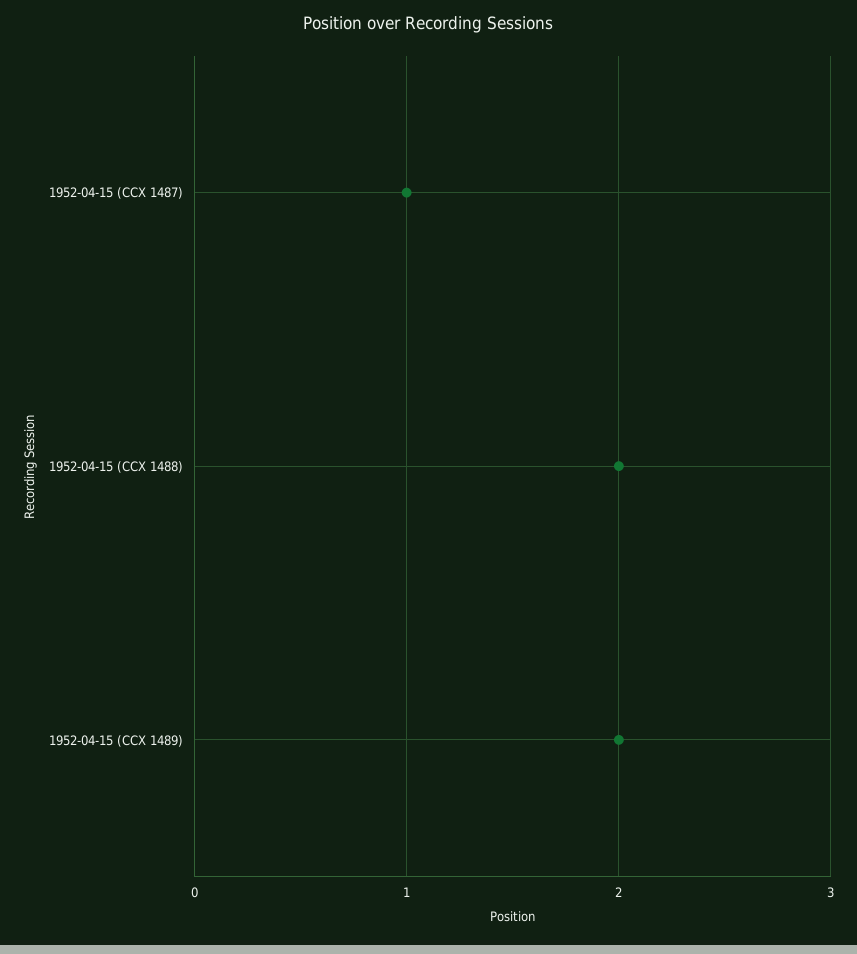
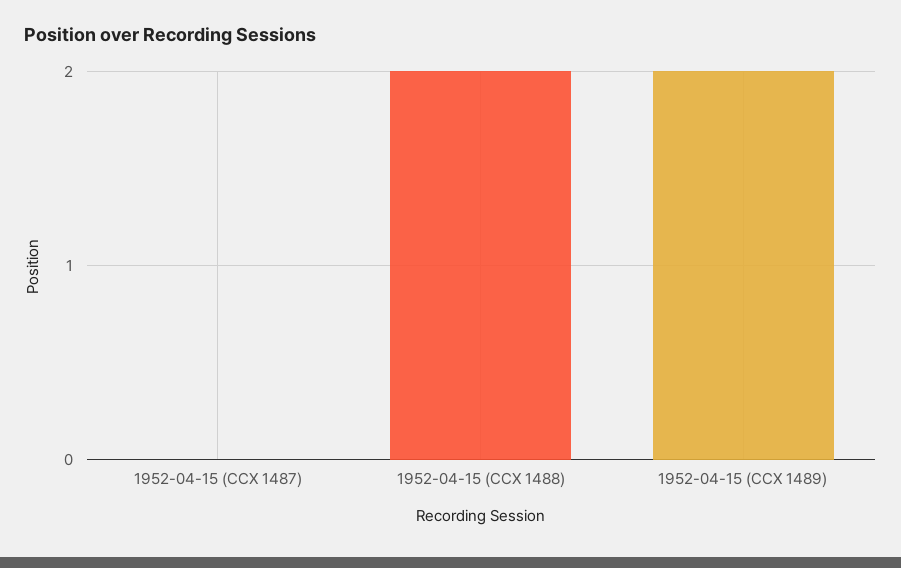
  {
-   "1952-04-15 (CCX 1487)": 1,
+   "1952-04-15 (CCX 1487)": 0,
    "1952-04-15 (CCX 1488)": 2,
    "1952-04-15 (CCX 1489)": 2
  }

